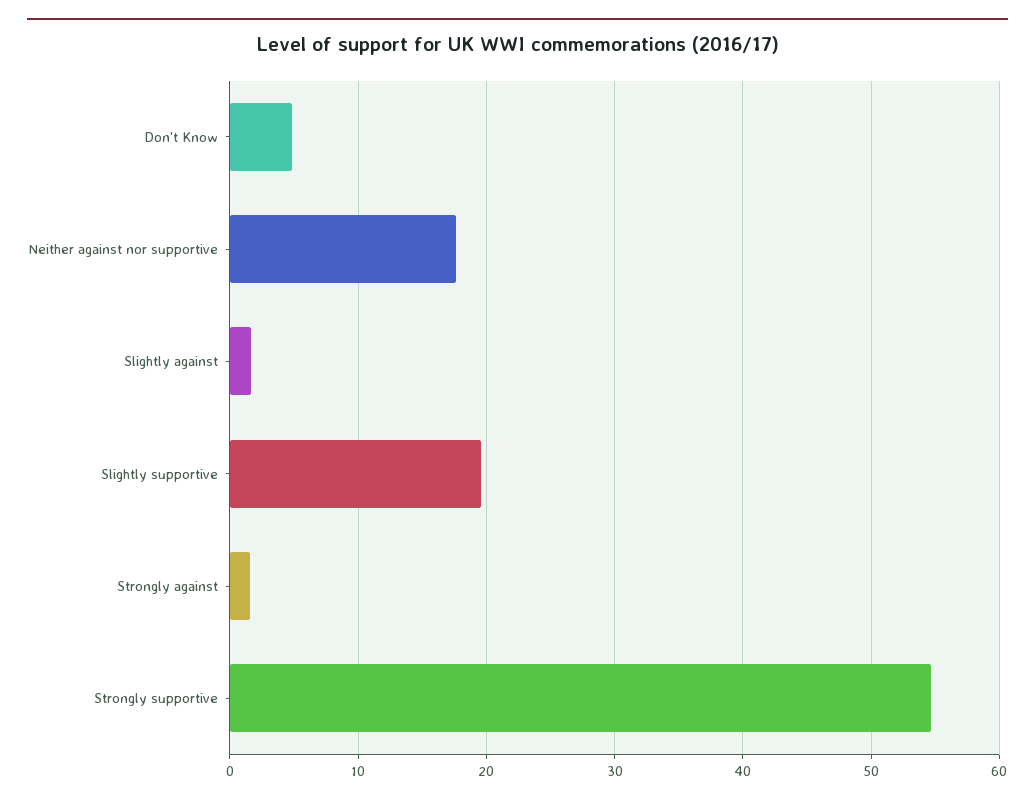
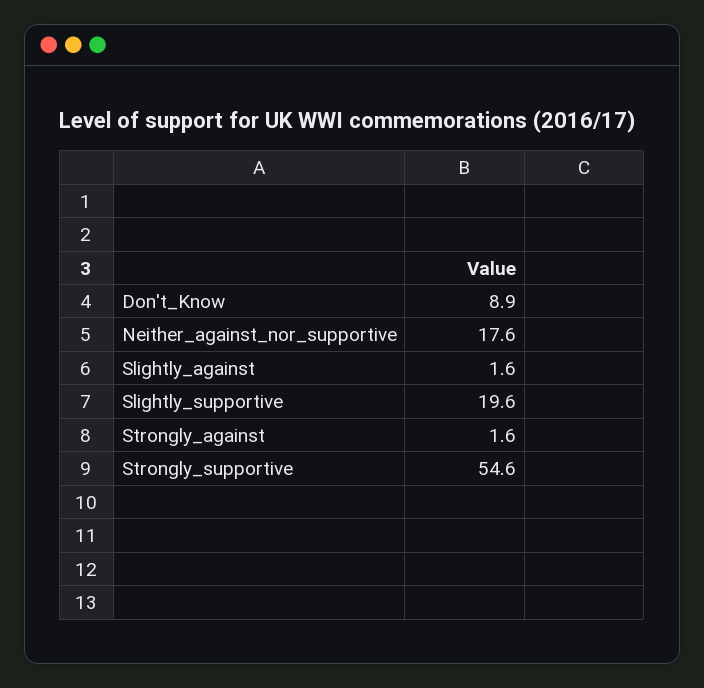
  {
-   "Don't Know": 5,
+   "Don't Know": 8.9,
    "Neither against nor supportive": 17.6,
    "Slightly against": 1.6,
    "Slightly supportive": 19.6,
    "Strongly against": 1.6,
    "Strongly supportive": 54.6
  }

